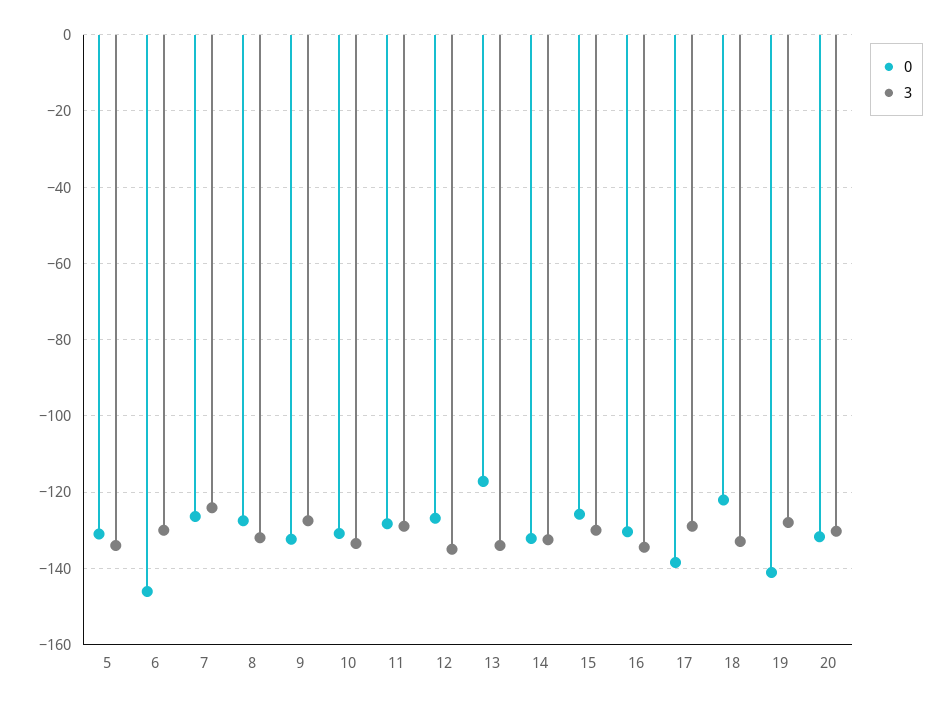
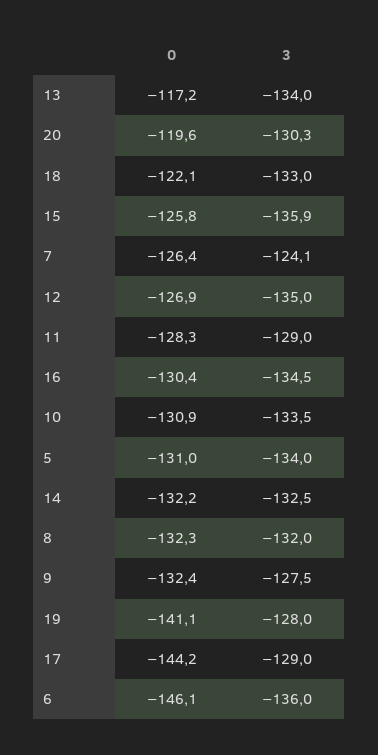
  {
    "0": {
      "5": -131,
      "6": -146.1,
      "7": -126.4,
-     "8": -128,
+     "8": -132.3,
      "9": -132.4,
      "10": -130.9,
      "11": -128.3,
      "12": -126.9,
      "13": -117.2,
      "14": -132.2,
      "15": -125.8,
      "16": -130.4,
-     "17": -138,
+     "17": -144.2,
      "18": -122.1,
      "19": -141.1,
-     "20": -132
+     "20": -119.6
    },
    "3": {
      "5": -134,
-     "6": -130,
+     "6": -136,
      "7": -124.1,
      "8": -132,
      "9": -127.5,
      "10": -133.5,
      "11": -129,
      "12": -135,
      "13": -134,
      "14": -132.5,
-     "15": -130,
+     "15": -135.9,
      "16": -134.5,
      "17": -129,
      "18": -133,
      "19": -128,
      "20": -130.3
    }
  }

